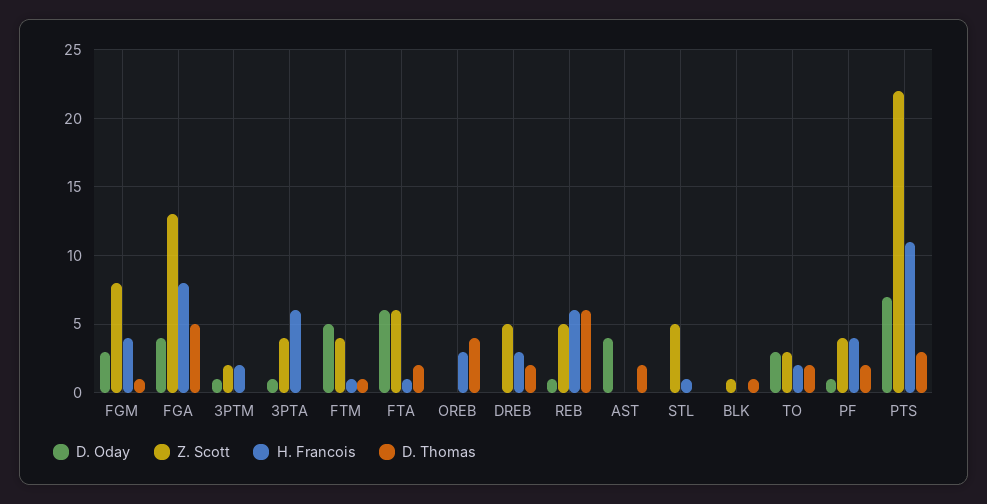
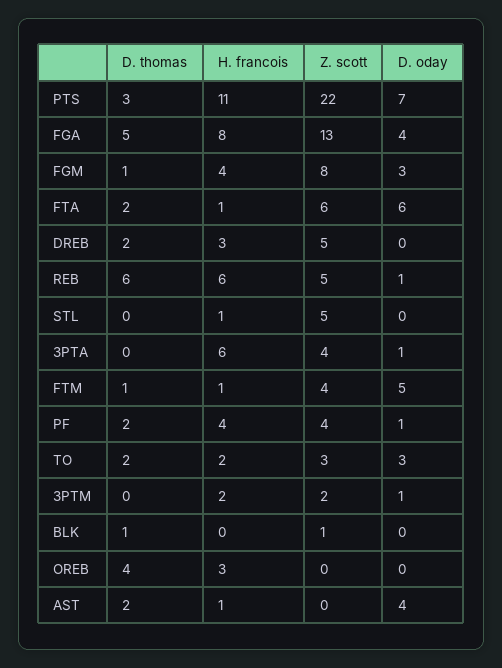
  {
    "D. Oday": {
      "FGM": 3,
      "FGA": 4,
      "3PTM": 1,
      "3PTA": 1,
      "FTM": 5,
      "FTA": 6,
      "OREB": 0,
      "DREB": 0,
      "REB": 1,
      "AST": 4,
      "STL": 0,
      "BLK": 0,
      "TO": 3,
      "PF": 1,
      "PTS": 7
    },
    "Z. Scott": {
      "FGM": 8,
      "FGA": 13,
      "3PTM": 2,
      "3PTA": 4,
      "FTM": 4,
      "FTA": 6,
      "OREB": 0,
      "DREB": 5,
      "REB": 5,
      "AST": 0,
      "STL": 5,
      "BLK": 1,
      "TO": 3,
      "PF": 4,
      "PTS": 22
    },
    "H. Francois": {
      "FGM": 4,
      "FGA": 8,
      "3PTM": 2,
      "3PTA": 6,
      "FTM": 1,
      "FTA": 1,
      "OREB": 3,
      "DREB": 3,
      "REB": 6,
-     "AST": 0,
+     "AST": 1,
      "STL": 1,
      "BLK": 0,
      "TO": 2,
      "PF": 4,
      "PTS": 11
    },
    "D. Thomas": {
      "FGM": 1,
      "FGA": 5,
      "3PTM": 0,
      "3PTA": 0,
      "FTM": 1,
      "FTA": 2,
      "OREB": 4,
      "DREB": 2,
      "REB": 6,
      "AST": 2,
      "STL": 0,
      "BLK": 1,
      "TO": 2,
      "PF": 2,
      "PTS": 3
    }
  }

